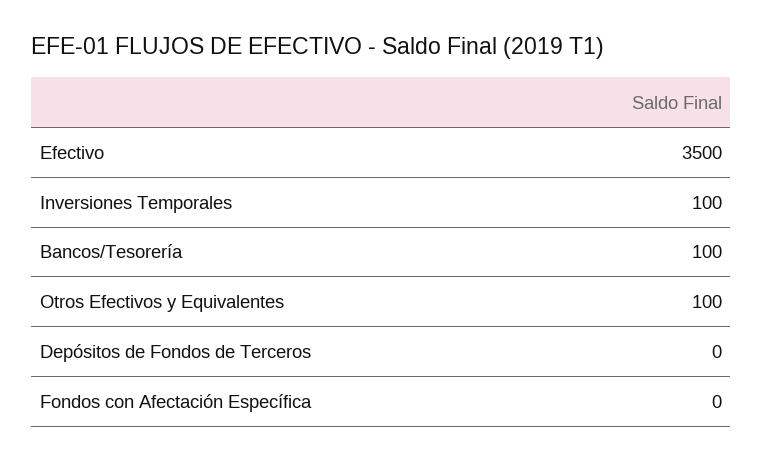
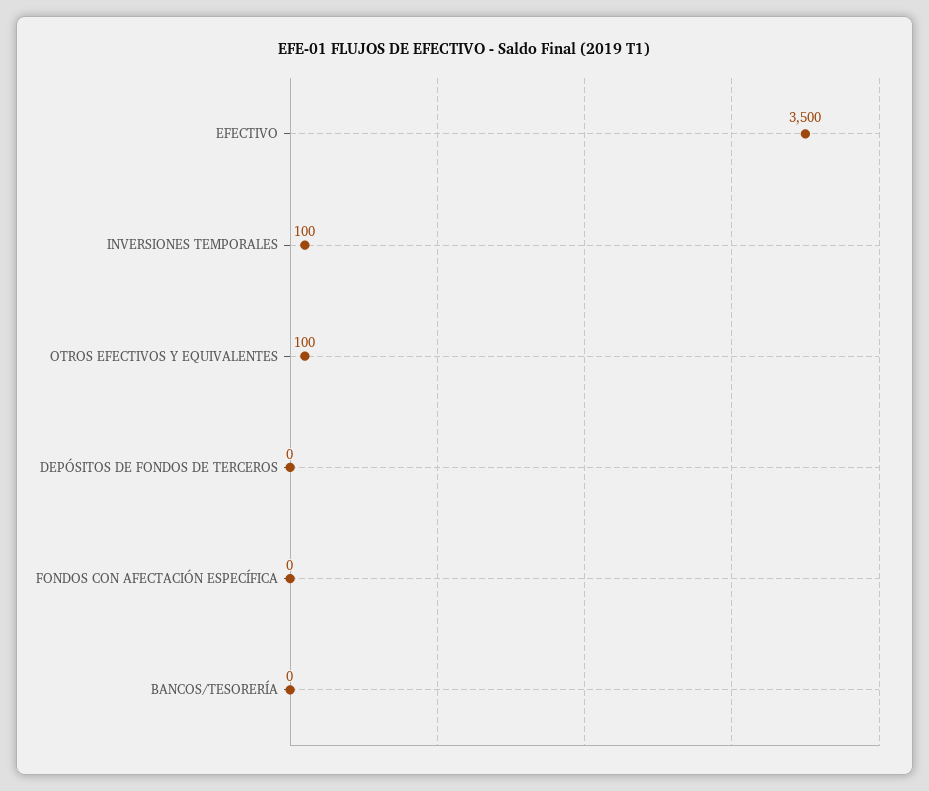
  {
    "Efectivo": 3500,
    "Inversiones Temporales": 100,
-   "Bancos/Tesorería": 100,
+   "Bancos/Tesorería": 0,
    "Otros Efectivos y Equivalentes": 100,
    "Depósitos de Fondos de Terceros": 0,
    "Fondos con Afectación Específica": 0
  }

